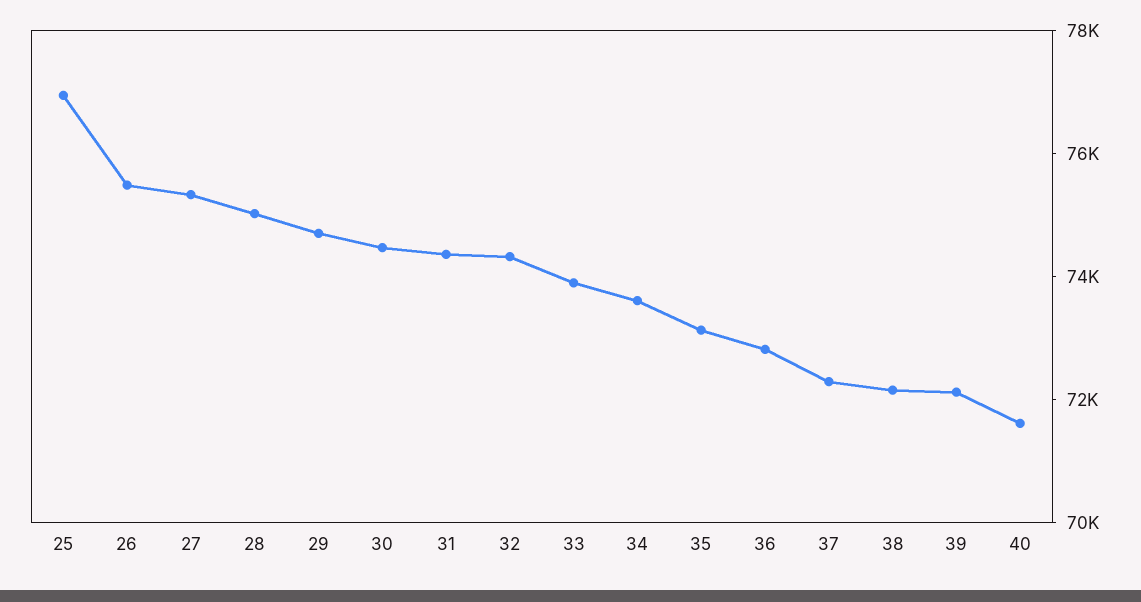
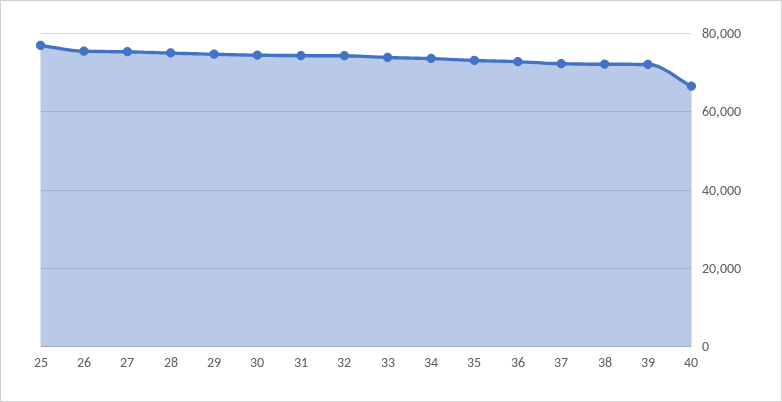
  {
    "25": 77000,
    "26": 75500,
    "27": 75500,
    "28": 75000,
    "29": 74500,
    "30": 74500,
    "31": 74500,
    "32": 74500,
    "33": 74000,
    "34": 73500,
    "35": 73000,
    "36": 73000,
    "37": 72500,
    "38": 72000,
    "39": 72000,
-   "40": 71500
+   "40": 66000
  }

